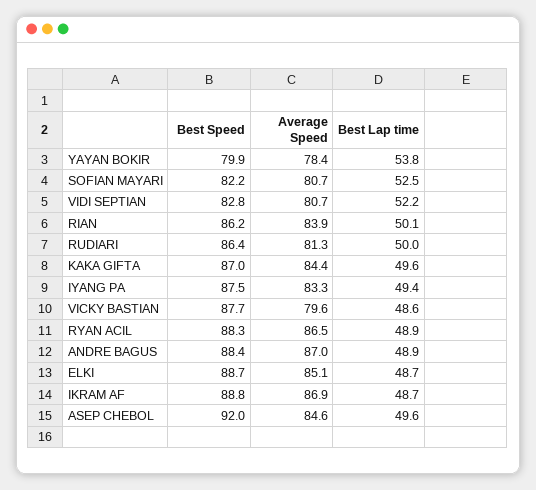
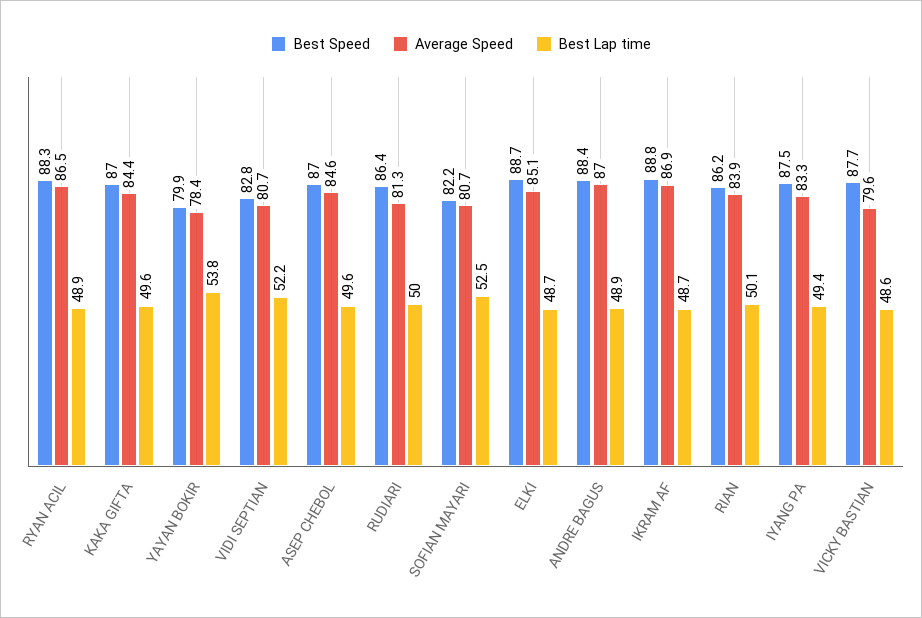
  {
    "Best Speed": {
      "YAYAN BOKIR": 79.9,
      "SOFIAN MAYARI": 82.2,
      "VIDI SEPTIAN": 82.8,
      "RIAN": 86.2,
      "RUDIARI": 86.4,
      "KAKA GIFTA": 87,
      "IYANG PA": 87.5,
      "VICKY BASTIAN": 87.7,
      "RYAN ACIL": 88.3,
      "ANDRE BAGUS": 88.4,
      "ELKI": 88.7,
      "IKRAM AF": 88.8,
-     "ASEP CHEBOL": 92
+     "ASEP CHEBOL": 87
    },
    "Average Speed": {
      "YAYAN BOKIR": 78.4,
      "SOFIAN MAYARI": 80.7,
      "VIDI SEPTIAN": 80.7,
      "RIAN": 83.9,
      "RUDIARI": 81.3,
      "KAKA GIFTA": 84.4,
      "IYANG PA": 83.3,
      "VICKY BASTIAN": 79.6,
      "RYAN ACIL": 86.5,
      "ANDRE BAGUS": 87,
      "ELKI": 85.1,
      "IKRAM AF": 86.9,
      "ASEP CHEBOL": 84.6
    },
    "Best Lap time": {
      "YAYAN BOKIR": 53.8,
      "SOFIAN MAYARI": 52.5,
      "VIDI SEPTIAN": 52.2,
      "RIAN": 50.1,
      "RUDIARI": 50,
      "KAKA GIFTA": 49.6,
      "IYANG PA": 49.4,
      "VICKY BASTIAN": 48.6,
      "RYAN ACIL": 48.9,
      "ANDRE BAGUS": 48.9,
      "ELKI": 48.7,
      "IKRAM AF": 48.7,
      "ASEP CHEBOL": 49.6
    }
  }

